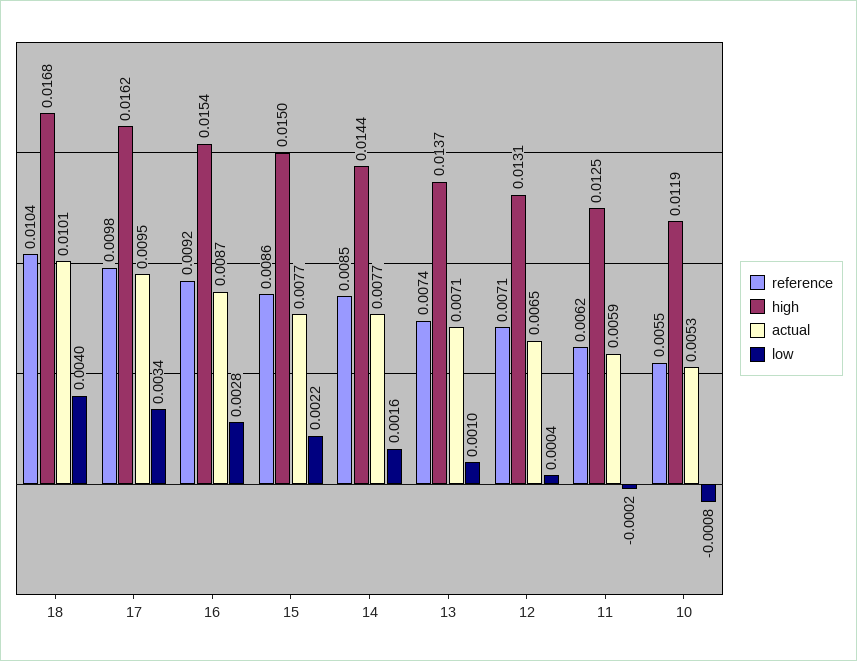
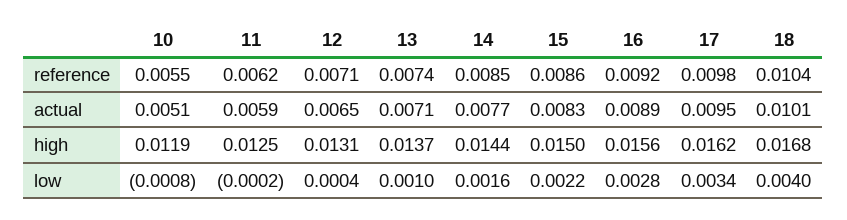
  {
    "reference": {
      "18": 0.0104,
      "17": 0.0098,
      "16": 0.0092,
      "15": 0.0086,
      "14": 0.0085,
      "13": 0.0074,
      "12": 0.0071,
      "11": 0.0062,
      "10": 0.0055
    },
    "high": {
      "18": 0.0168,
      "17": 0.0162,
-     "16": 0.0154,
+     "16": 0.0156,
      "15": 0.015,
      "14": 0.0144,
      "13": 0.0137,
      "12": 0.0131,
      "11": 0.0125,
      "10": 0.0119
    },
    "actual": {
      "18": 0.0101,
      "17": 0.0095,
-     "16": 0.0087,
+     "16": 0.0089,
-     "15": 0.0077,
+     "15": 0.0083,
      "14": 0.0077,
      "13": 0.0071,
      "12": 0.0065,
      "11": 0.0059,
-     "10": 0.0053
+     "10": 0.0051
    },
    "low": {
      "18": 0.004,
      "17": 0.0034,
      "16": 0.0028,
      "15": 0.0022,
      "14": 0.0016,
      "13": 0.001,
      "12": 0.0004,
      "11": -0.0002,
      "10": -0.0008
    }
  }

